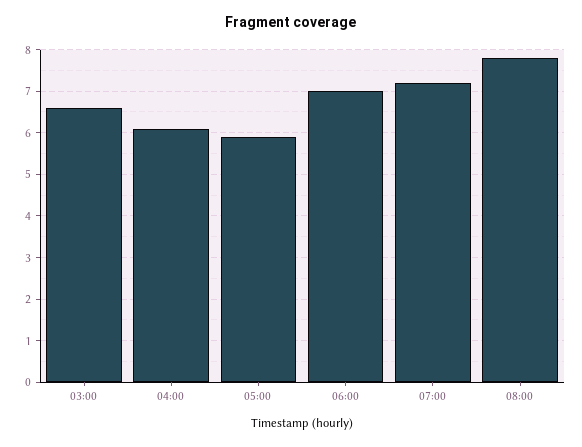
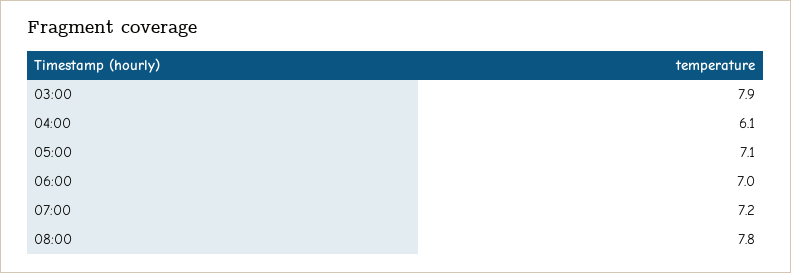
  {
-   "03:00": 6.5,
+   "03:00": 7.9,
    "04:00": 6.1,
-   "05:00": 6,
+   "05:00": 7.1,
    "06:00": 7,
    "07:00": 7.2,
    "08:00": 7.8
  }

